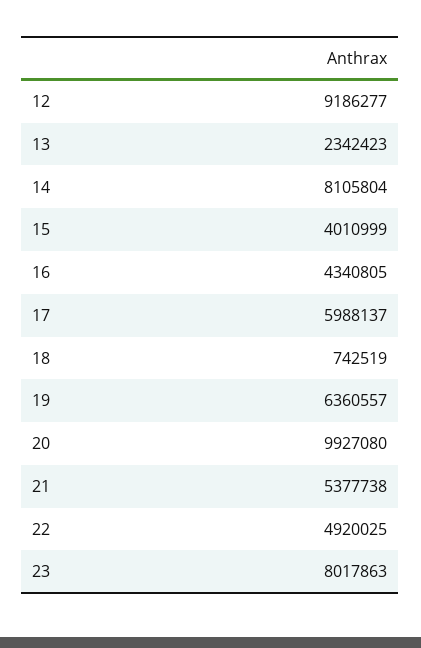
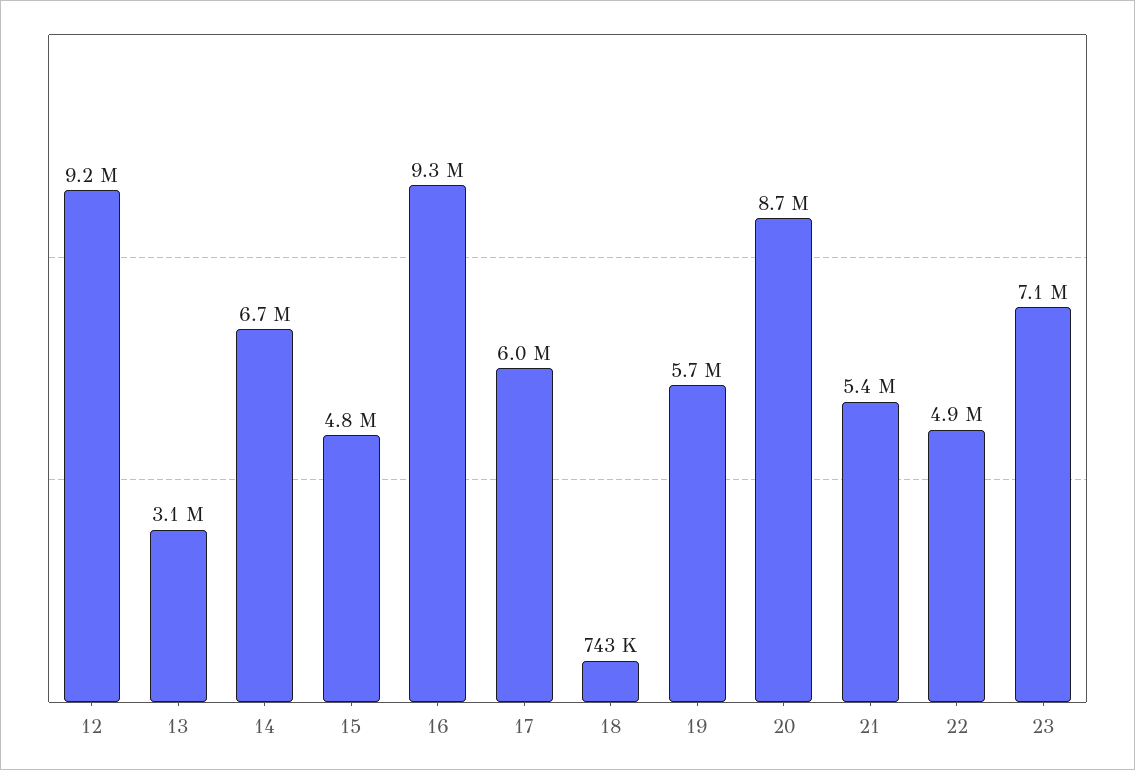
  {
    "12": 9186277,
-   "13": 2342423,
+   "13": 3100000,
-   "14": 8105804,
+   "14": 6700000,
-   "15": 4010999,
+   "15": 4800000,
-   "16": 4340805,
+   "16": 9300000,
    "17": 5988137,
    "18": 742519,
-   "19": 6360557,
+   "19": 5700000,
-   "20": 9927080,
+   "20": 8700000,
    "21": 5377738,
    "22": 4920025,
-   "23": 8017863
+   "23": 7100000
  }

